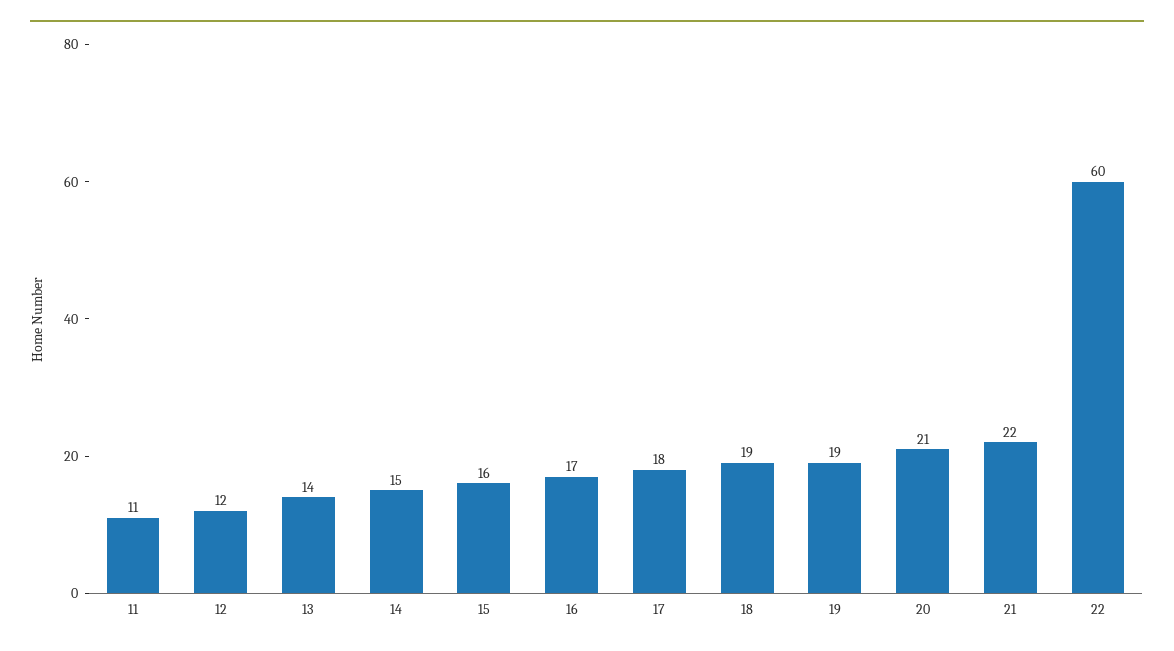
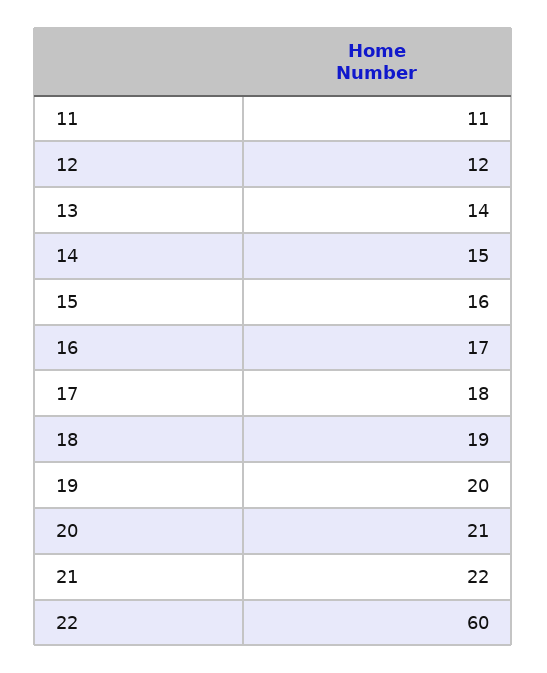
  {
    "11": 11,
    "12": 12,
    "13": 14,
    "14": 15,
    "15": 16,
    "16": 17,
    "17": 18,
    "18": 19,
-   "19": 19,
+   "19": 20,
    "20": 21,
    "21": 22,
    "22": 60
  }

